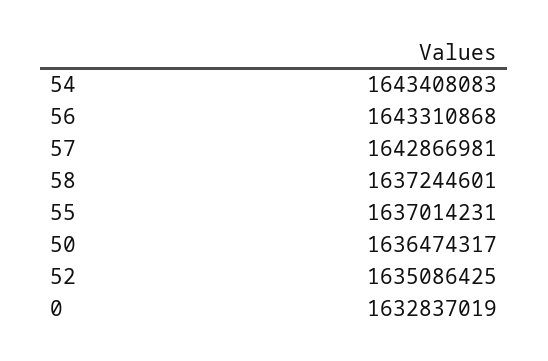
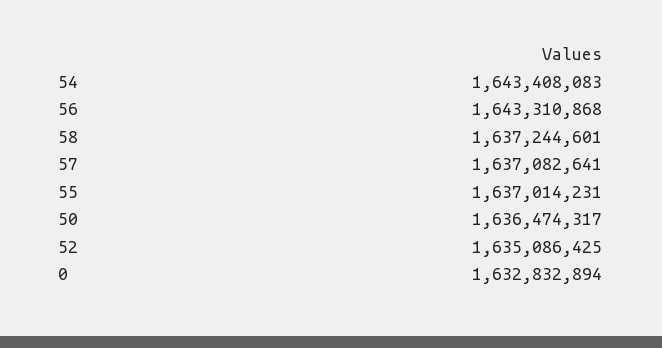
  {
    "54": 1643408083,
    "56": 1643310868,
-   "57": 1642866981,
+   "57": 1637082641,
    "58": 1637244601,
    "55": 1637014231,
    "50": 1636474317,
    "52": 1635086425,
-   "0": 1632837019
+   "0": 1632832894
  }

